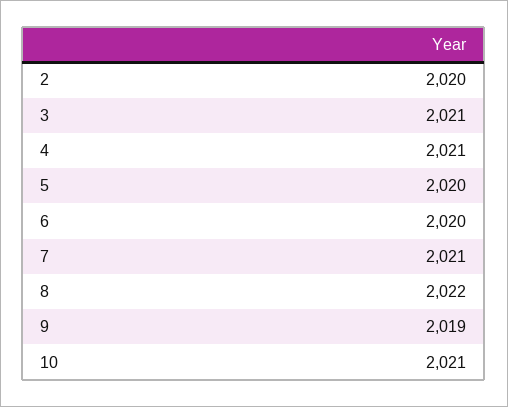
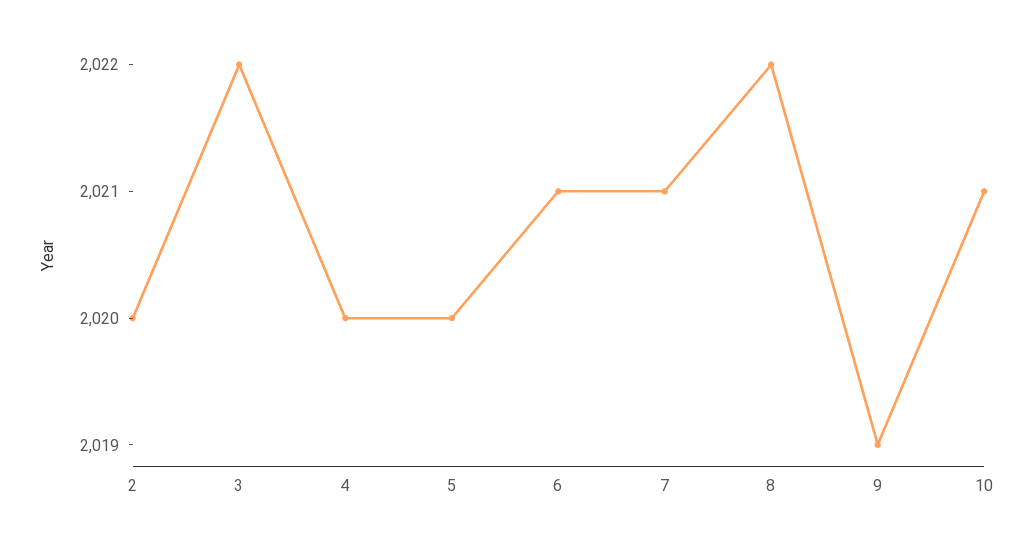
  {
    "2": 2020,
-   "3": 2021,
+   "3": 2022,
-   "4": 2021,
+   "4": 2020,
    "5": 2020,
-   "6": 2020,
+   "6": 2021,
    "7": 2021,
    "8": 2022,
    "9": 2019,
    "10": 2021
  }

